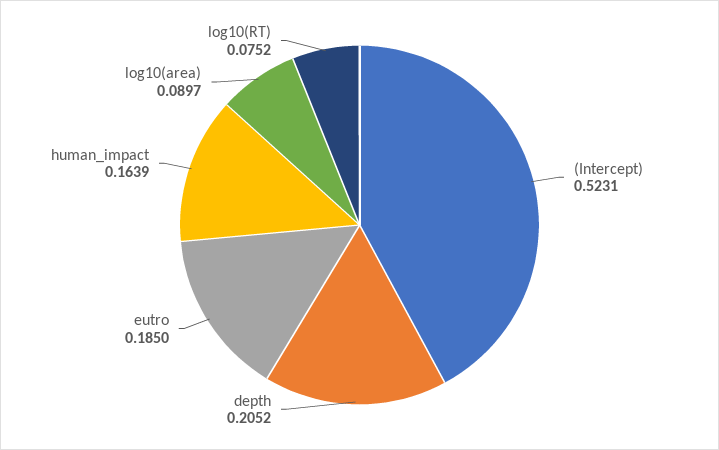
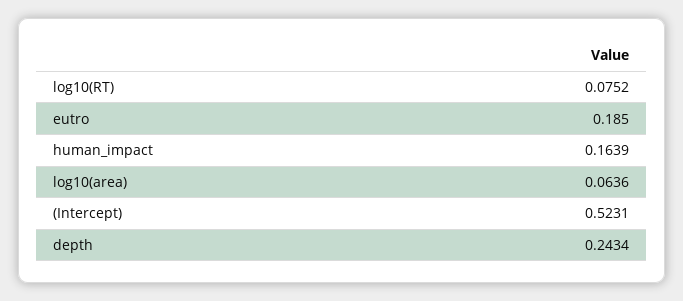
  {
    "(Intercept)": 0.5231,
-   "depth": 0.2052,
+   "depth": 0.2434,
    "eutro": 0.185,
    "human_impact": 0.1639,
-   "log10(area)": 0.0897,
+   "log10(area)": 0.0636,
    "log10(RT)": 0.0752
  }

